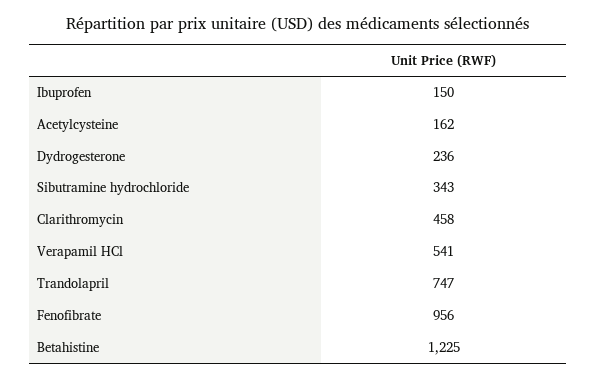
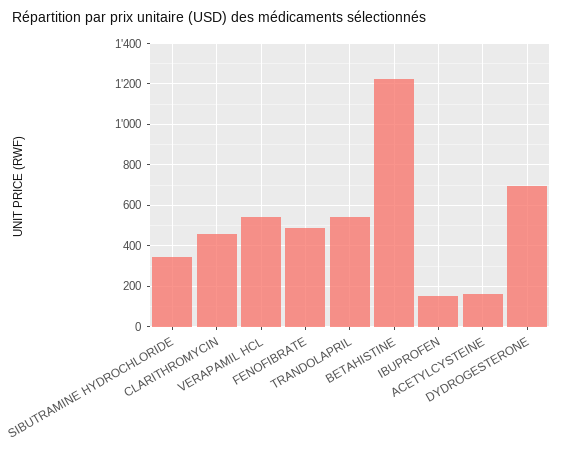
  {
    "Ibuprofen": 150,
    "Acetylcysteine": 162,
-   "Dydrogesterone": 236,
+   "Dydrogesterone": 700,
    "Sibutramine hydrochloride": 343,
    "Clarithromycin": 458,
    "Verapamil HCl": 541,
-   "Trandolapril": 747,
+   "Trandolapril": 550,
-   "Fenofibrate": 956,
+   "Fenofibrate": 500,
    "Betahistine": 1225
  }

